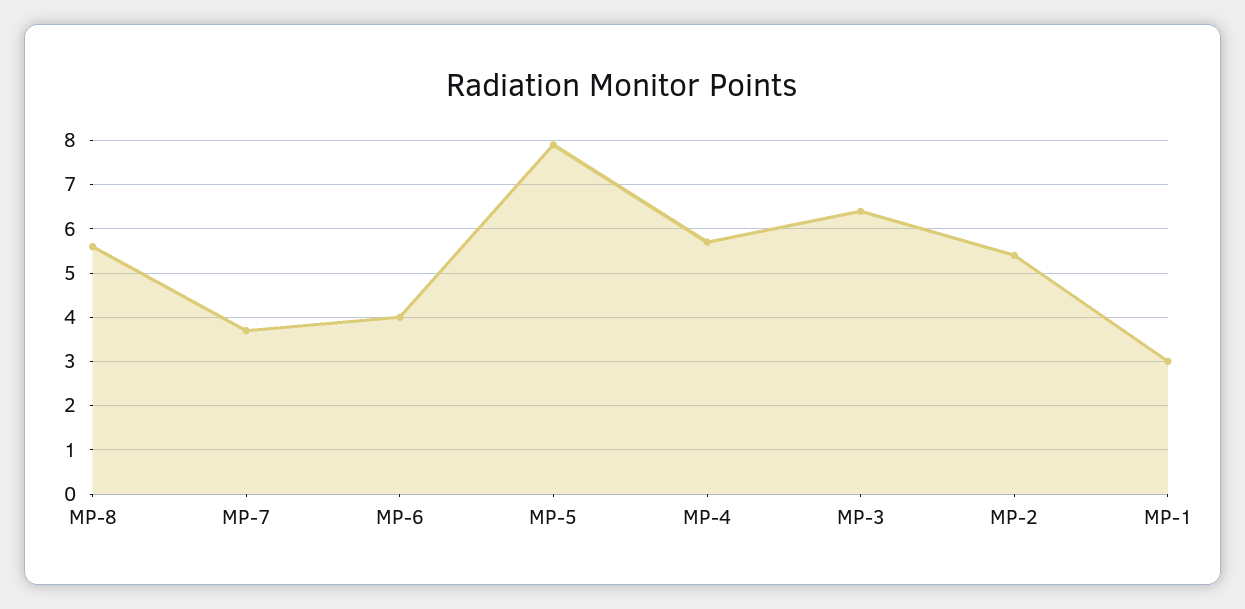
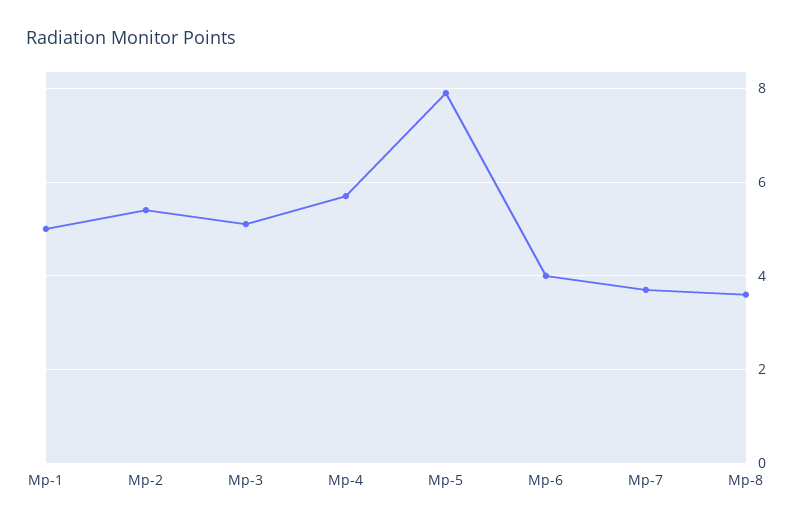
  {
-   "MP-8": 5.5,
+   "MP-8": 3.5,
    "MP-7": 3.5,
    "MP-6": 4,
    "MP-5": 8,
    "MP-4": 5.5,
-   "MP-3": 6.5,
+   "MP-3": 5,
    "MP-2": 5.5,
-   "MP-1": 3
+   "MP-1": 5
  }

